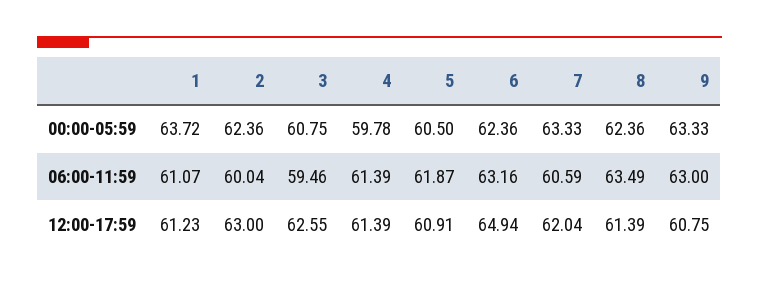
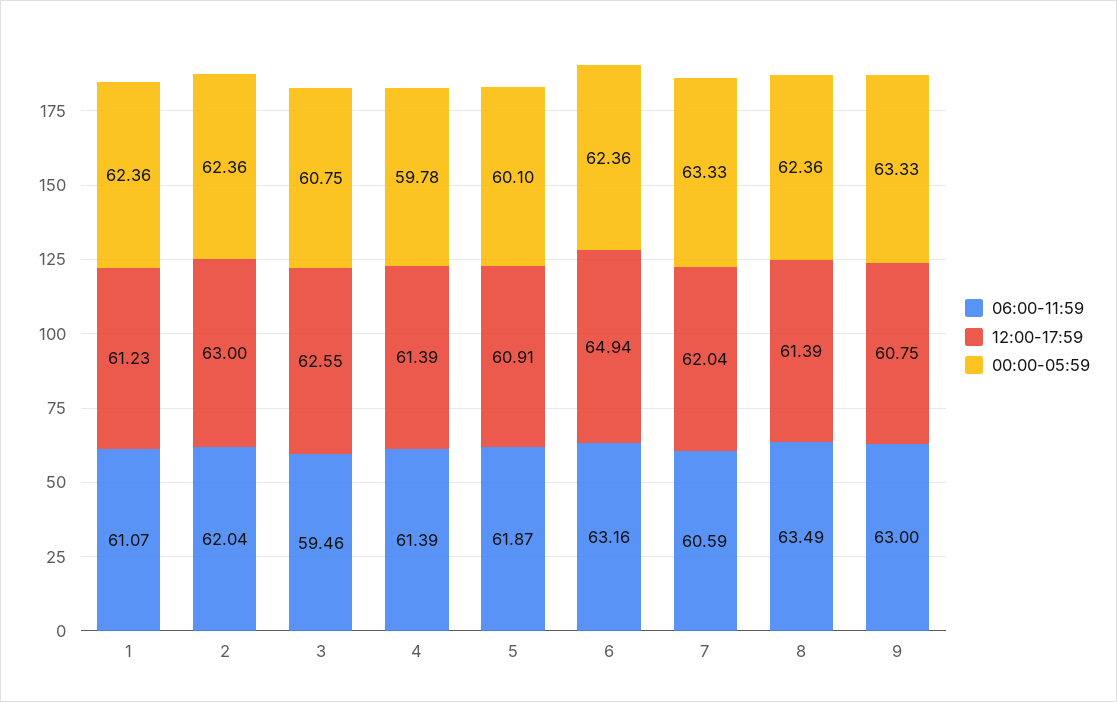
  {
    "00:00-05:59": {
-     "1": 63.72,
+     "1": 62.36,
      "2": 62.36,
      "3": 60.75,
      "4": 59.78,
-     "5": 60.5,
+     "5": 60.1,
      "6": 62.36,
      "7": 63.33,
      "8": 62.36,
      "9": 63.33
    },
    "06:00-11:59": {
      "1": 61.07,
-     "2": 60.04,
+     "2": 62.04,
      "3": 59.46,
      "4": 61.39,
      "5": 61.87,
      "6": 63.16,
      "7": 60.59,
      "8": 63.49,
      "9": 63
    },
    "12:00-17:59": {
      "1": 61.23,
      "2": 63,
      "3": 62.55,
      "4": 61.39,
      "5": 60.91,
      "6": 64.94,
      "7": 62.04,
      "8": 61.39,
      "9": 60.75
    }
  }

